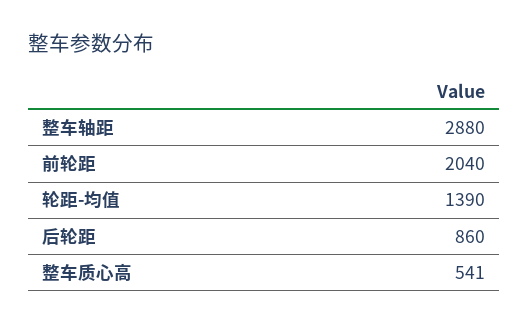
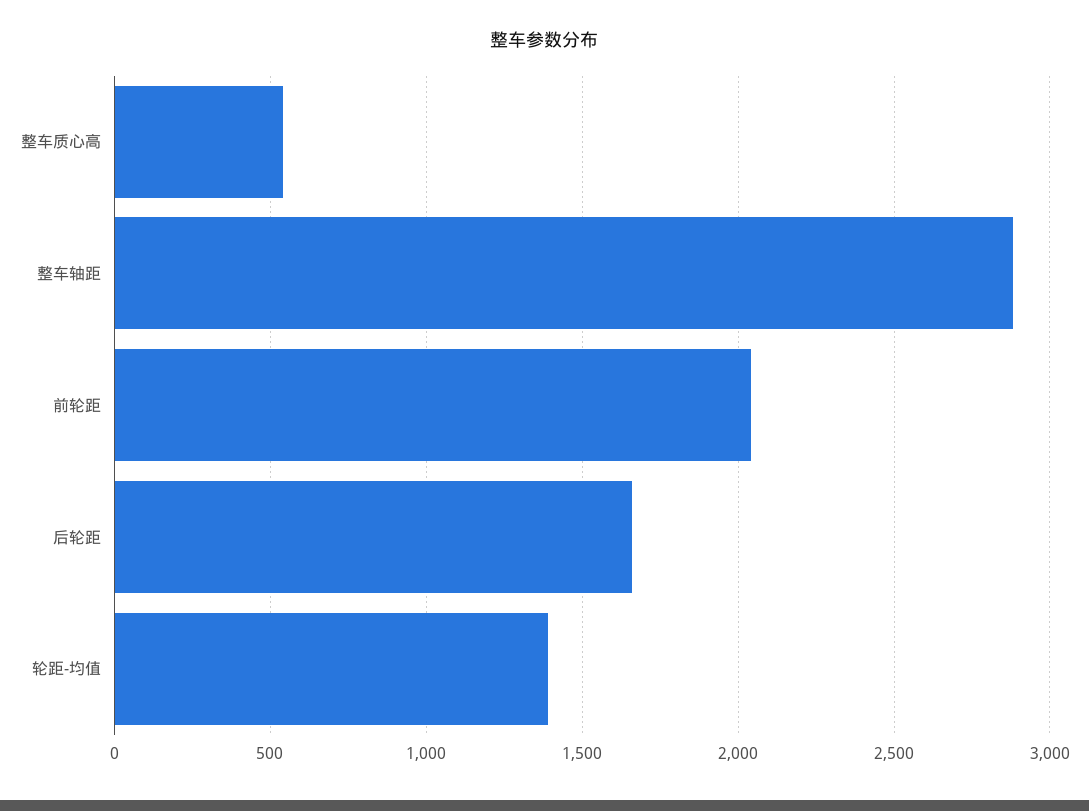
  {
    "整车轴距": 2880,
    "前轮距": 2040,
    "轮距-均值": 1390,
-   "后轮距": 860,
+   "后轮距": 1650,
    "整车质心高": 541
  }

